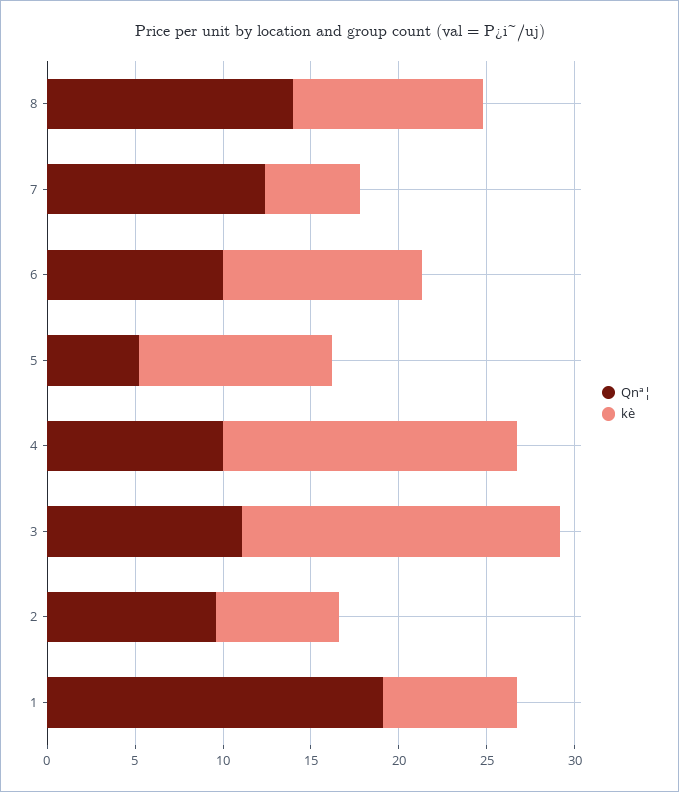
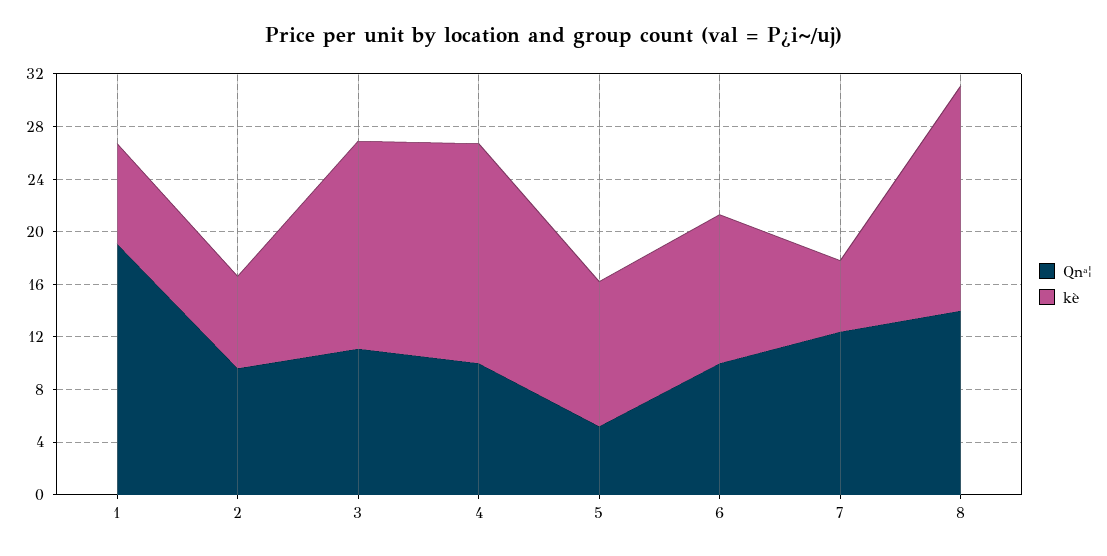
  {
    "Qnª¦": {
      "8": 14,
      "7": 12,
      "6": 10,
      "5": 5,
      "4": 10,
      "3": 11,
      "2": 10,
      "1": 19
    },
    "kè": {
-     "8": 11,
+     "8": 17,
      "7": 5,
      "6": 11,
      "5": 11,
      "4": 17,
-     "3": 18,
+     "3": 16,
      "2": 7,
      "1": 8
    }
  }

